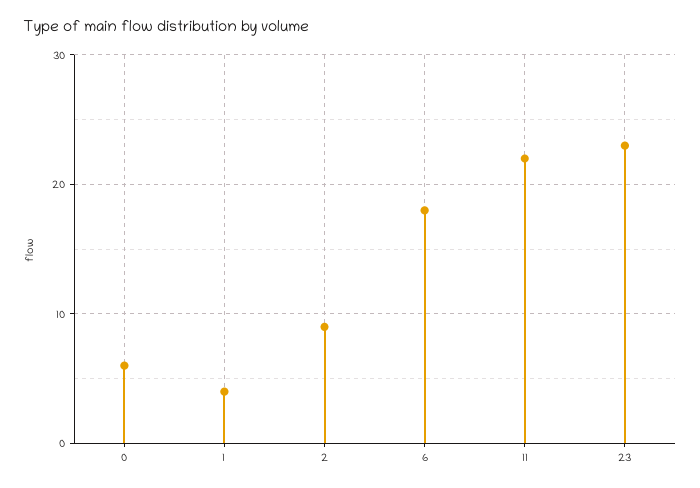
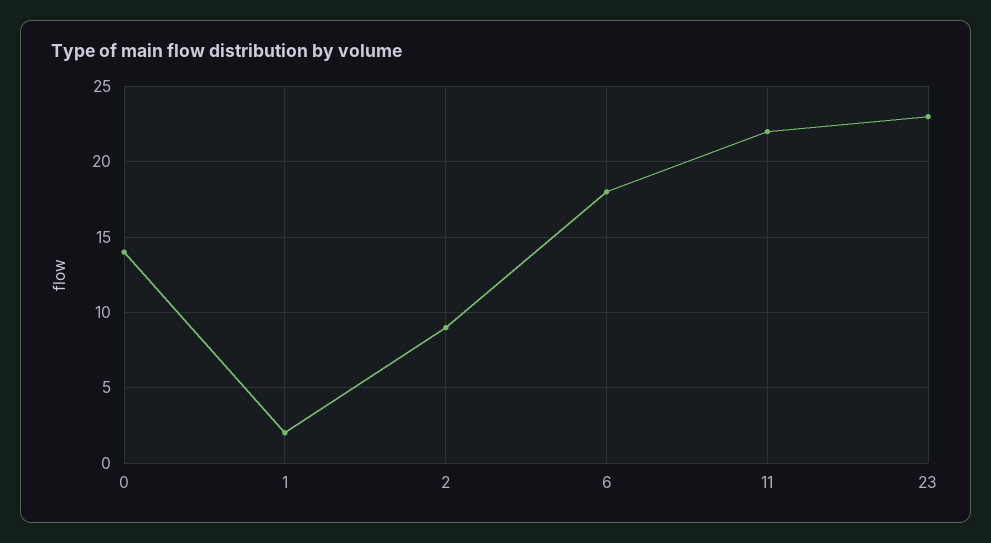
  {
-   "0": 6,
+   "0": 14,
-   "1": 4,
+   "1": 2,
    "2": 9,
    "6": 18,
    "11": 22,
    "23": 23
  }

